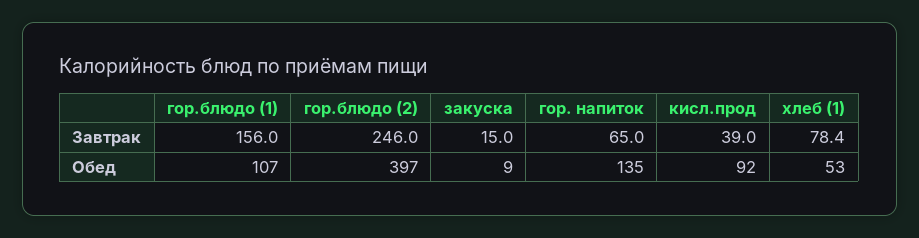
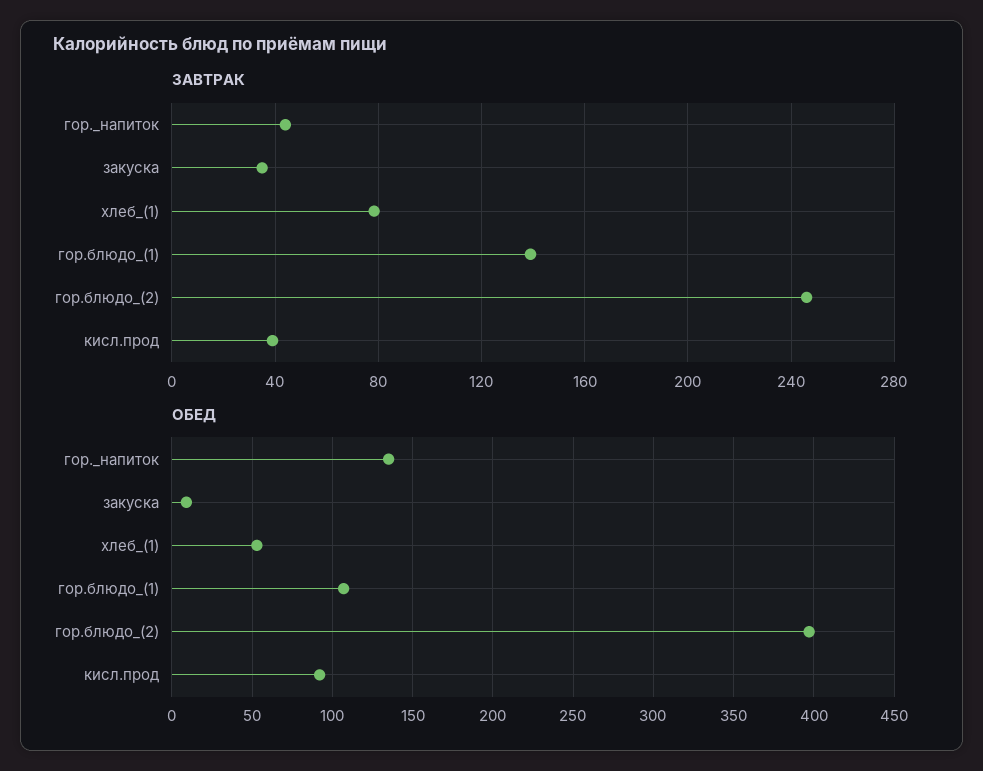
  {
    "Завтрак": {
-     "гор.блюдо (1)": 156,
+     "гор.блюдо (1)": 140,
      "гор.блюдо (2)": 246,
-     "закуска": 15,
+     "закуска": 35,
-     "гор. напиток": 65,
+     "гор. напиток": 45,
      "кисл.прод": 39,
      "хлеб (1)": 78.4
    },
    "Обед": {
      "гор.блюдо (1)": 107,
      "гор.блюдо (2)": 397,
      "закуска": 9,
      "гор. напиток": 135,
      "кисл.прод": 92,
      "хлеб (1)": 53
    }
  }

